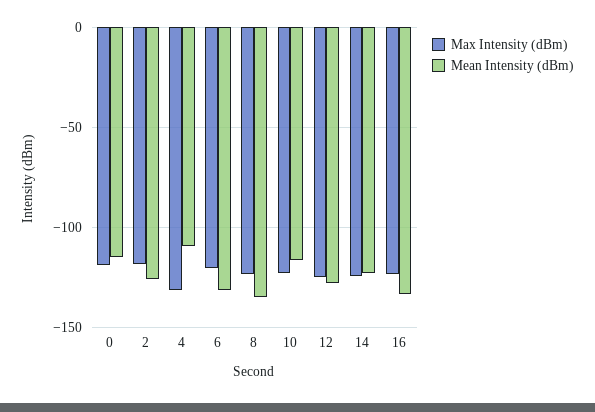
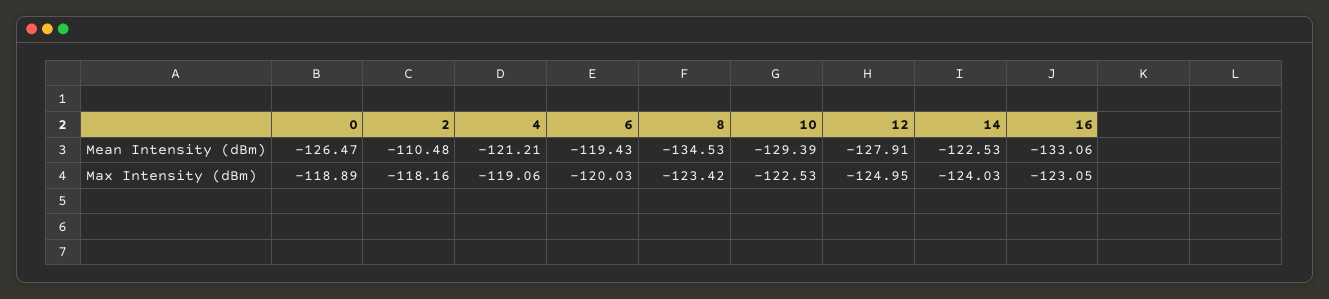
  {
    "Max Intensity (dBm)": {
      "0": -118.89,
      "2": -118.16,
-     "4": -130,
+     "4": -119.06,
      "6": -120.03,
      "8": -123.42,
      "10": -122.53,
      "12": -124.95,
      "14": -124.03,
      "16": -123.05
    },
    "Mean Intensity (dBm)": {
-     "0": -115,
+     "0": -126.47,
-     "2": -125,
+     "2": -110.48,
-     "4": -110,
+     "4": -121.21,
-     "6": -130,
+     "6": -119.43,
      "8": -134.53,
-     "10": -115,
+     "10": -129.39,
      "12": -127.91,
      "14": -122.53,
      "16": -133.06
    }
  }

